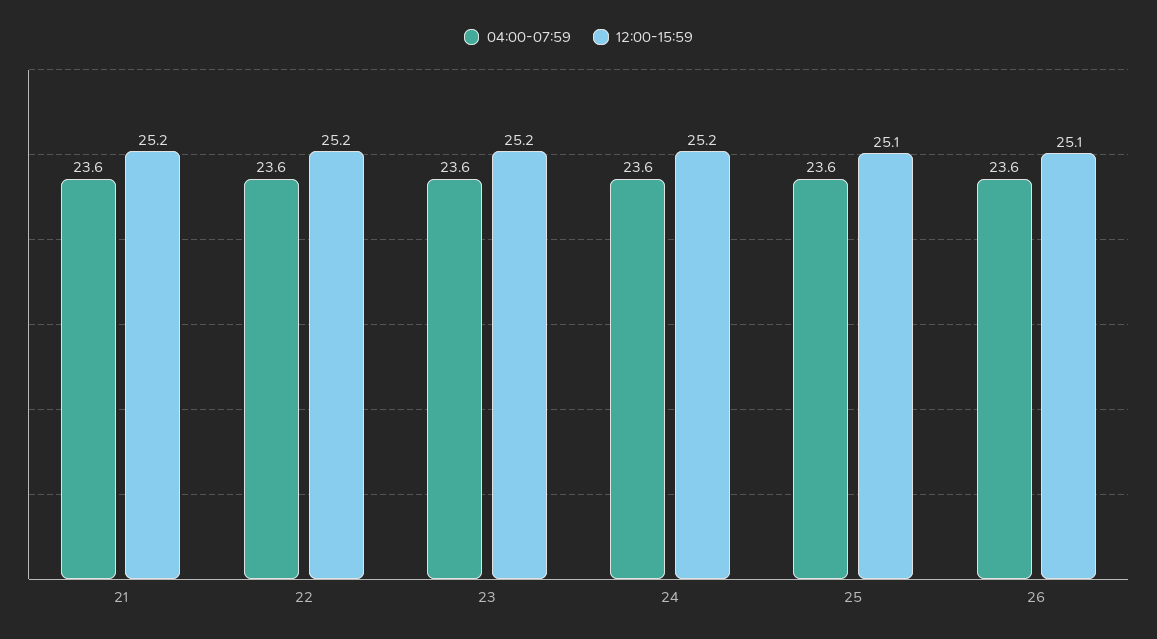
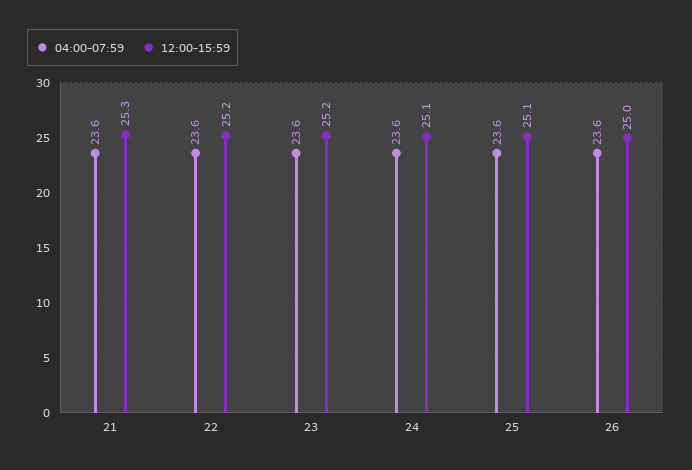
  {
    "04:00-07:59": {
      "21": 23.6,
      "22": 23.6,
      "23": 23.6,
      "24": 23.6,
      "25": 23.6,
      "26": 23.6
    },
    "12:00-15:59": {
-     "21": 25.2,
+     "21": 25.3,
      "22": 25.2,
      "23": 25.2,
-     "24": 25.2,
+     "24": 25.1,
      "25": 25.1,
-     "26": 25.1
+     "26": 25
    }
  }

